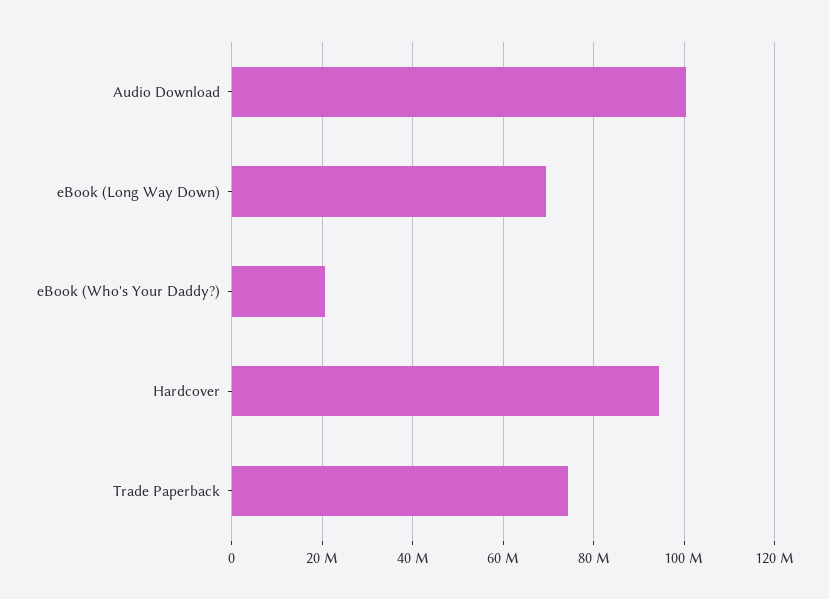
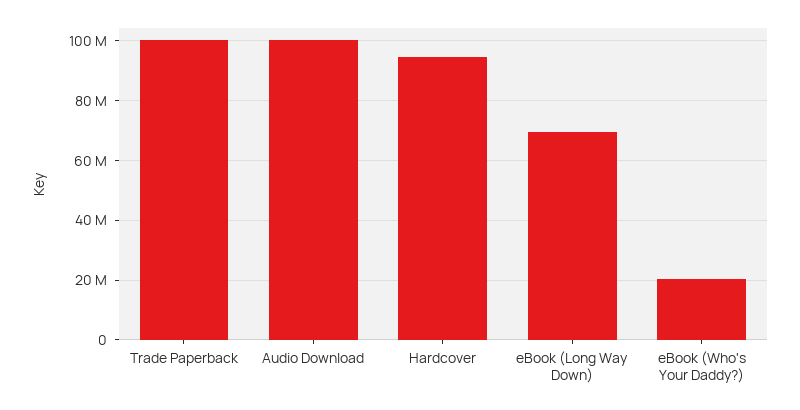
  {
    "Audio Download": 100000000,
    "eBook (Long Way Down)": 70000000,
    "eBook (Who's Your Daddy?)": 20000000,
    "Hardcover": 94000000,
-   "Trade Paperback": 74000000
+   "Trade Paperback": 100000000
  }

